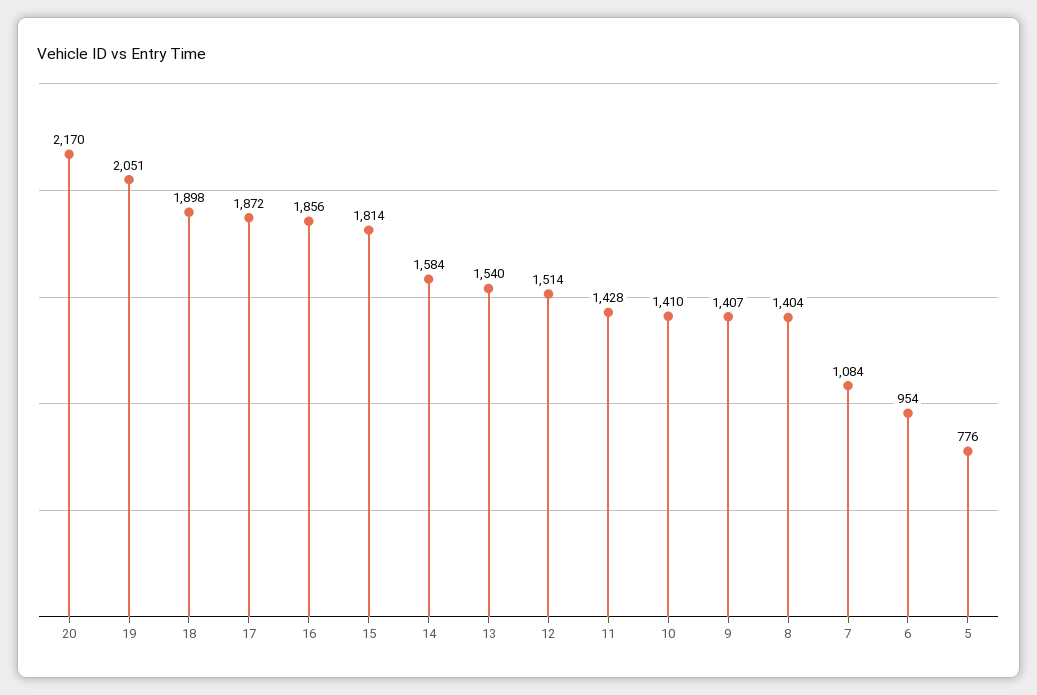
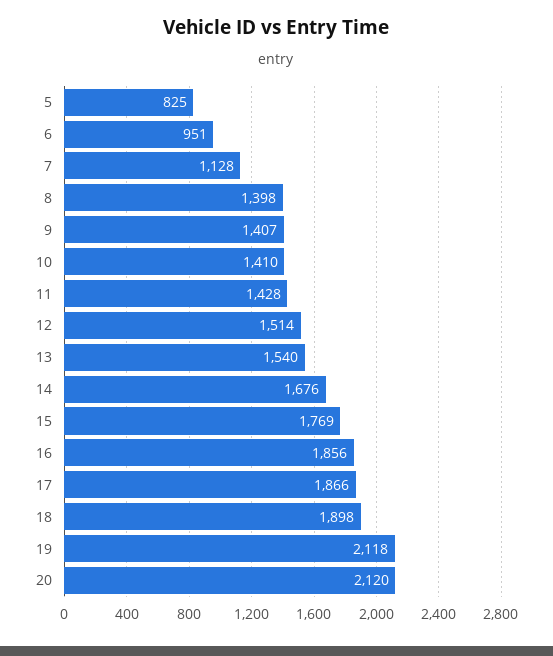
  {
-   "20": 2170,
+   "20": 2120,
-   "19": 2051,
+   "19": 2118,
    "18": 1898,
-   "17": 1872,
+   "17": 1866,
    "16": 1856,
-   "15": 1814,
+   "15": 1769,
-   "14": 1584,
+   "14": 1676,
    "13": 1540,
    "12": 1514,
    "11": 1428,
    "10": 1410,
    "9": 1407,
-   "8": 1404,
+   "8": 1398,
-   "7": 1084,
+   "7": 1128,
-   "6": 954,
+   "6": 951,
-   "5": 776
+   "5": 825
  }

